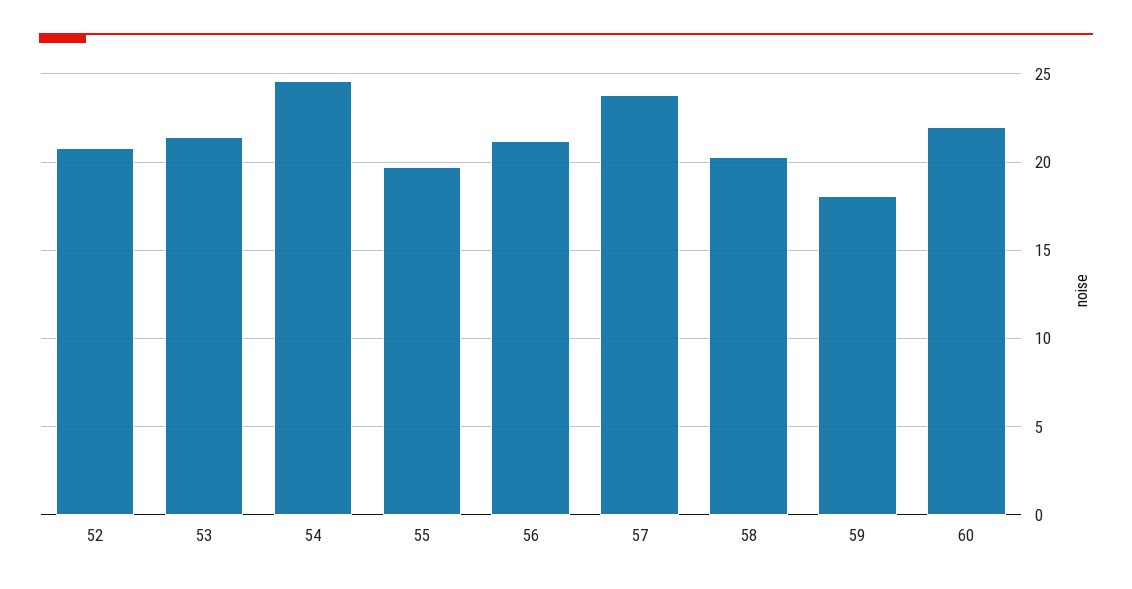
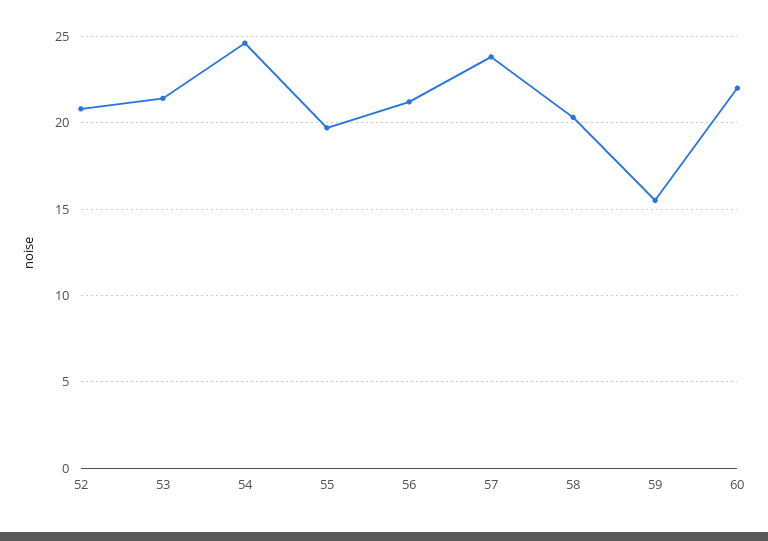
  {
    "52": 21,
    "53": 21.5,
    "54": 24.5,
    "55": 19.5,
    "56": 21,
    "57": 24,
    "58": 20.5,
-   "59": 18,
+   "59": 15.5,
    "60": 22
  }

